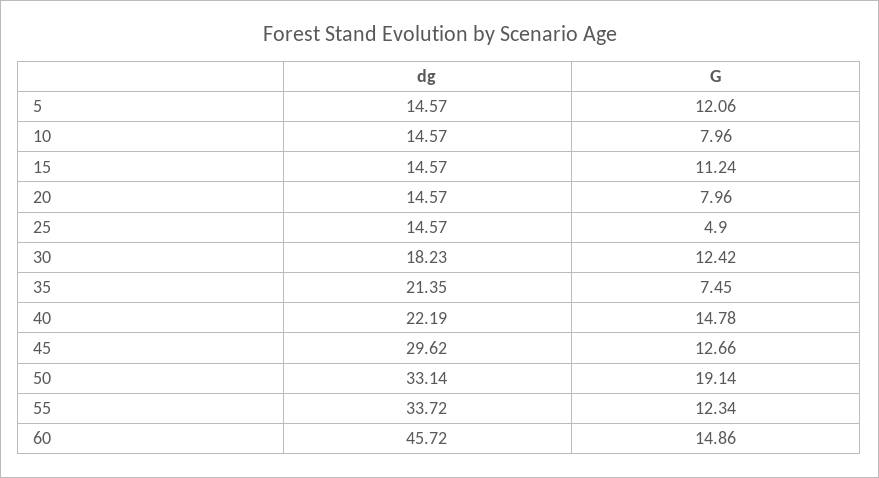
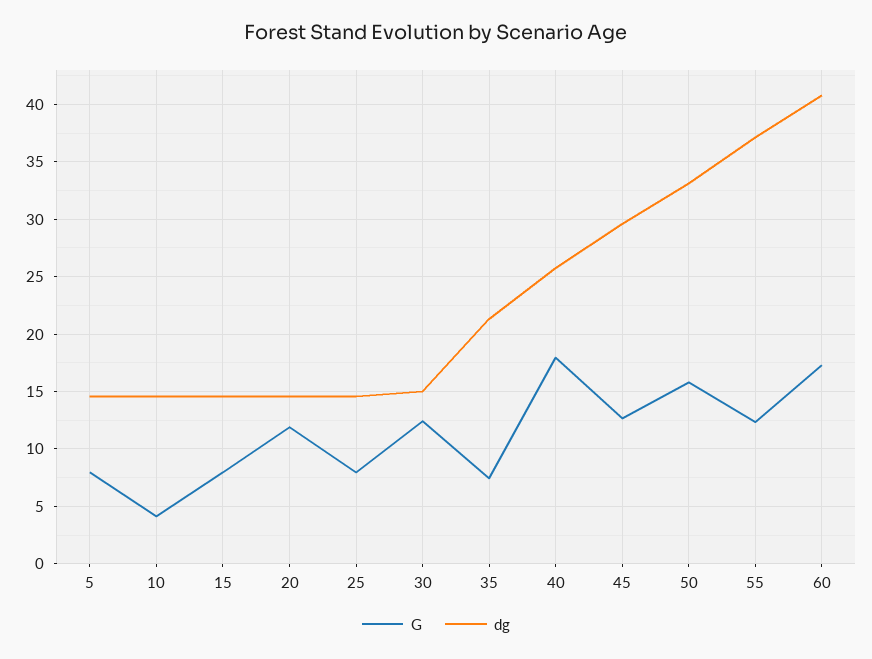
  {
    "dg": {
      "5": 14.57,
      "10": 14.57,
      "15": 14.57,
      "20": 14.57,
      "25": 14.57,
-     "30": 18.23,
+     "30": 15,
      "35": 21.35,
-     "40": 22.19,
+     "40": 26,
      "45": 29.62,
      "50": 33.14,
-     "55": 33.72,
+     "55": 37,
-     "60": 45.72
+     "60": 41
    },
    "G": {
-     "5": 12.06,
+     "5": 8,
-     "10": 7.96,
+     "10": 4,
-     "15": 11.24,
+     "15": 8,
-     "20": 7.96,
+     "20": 12,
-     "25": 4.9,
+     "25": 8,
      "30": 12.42,
      "35": 7.45,
-     "40": 14.78,
+     "40": 18,
      "45": 12.66,
-     "50": 19.14,
+     "50": 16,
      "55": 12.34,
-     "60": 14.86
+     "60": 17
    }
  }

